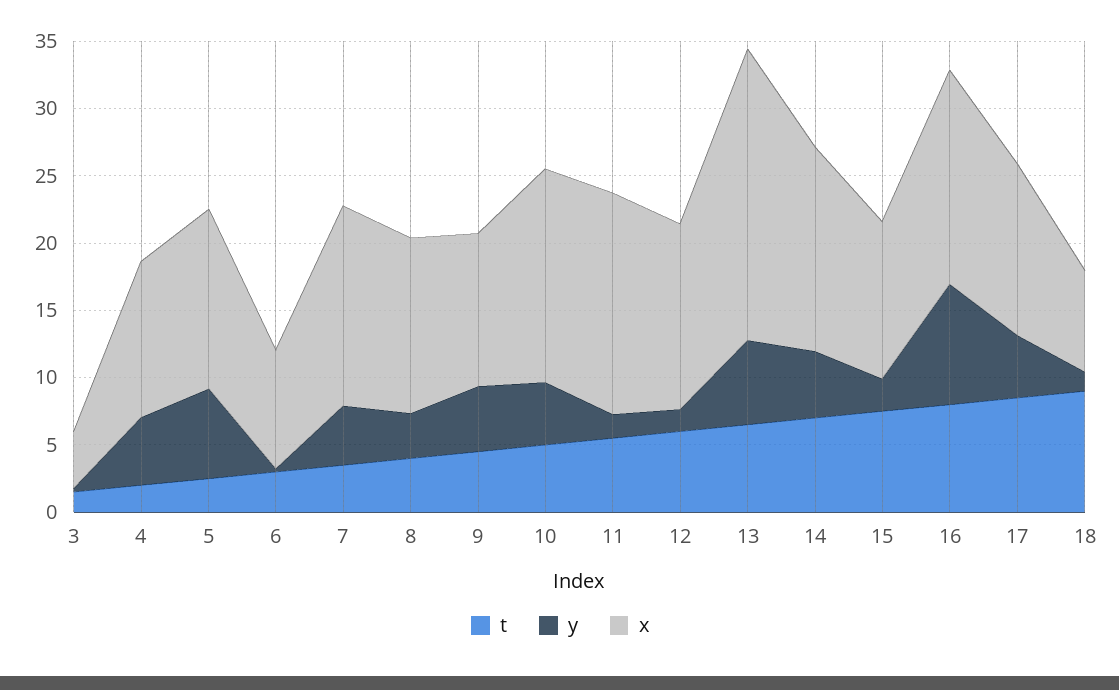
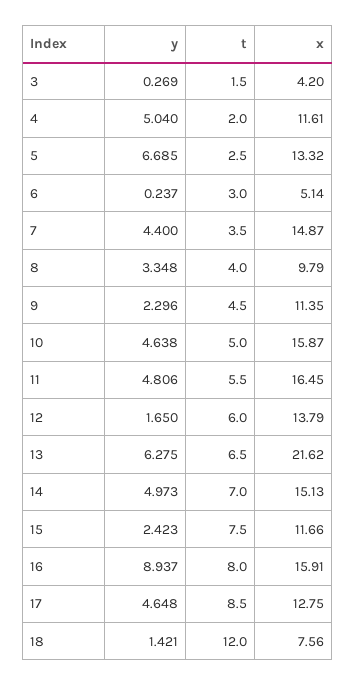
  {
    "t": {
      "3": 1.5,
      "4": 2,
      "5": 2.5,
      "6": 3,
      "7": 3.5,
      "8": 4,
      "9": 4.5,
      "10": 5,
      "11": 5.5,
      "12": 6,
      "13": 6.5,
      "14": 7,
      "15": 7.5,
      "16": 8,
      "17": 8.5,
-     "18": 9
+     "18": 12
    },
    "y": {
      "3": 0.269,
      "4": 5.04,
      "5": 6.685,
      "6": 0.237,
      "7": 4.4,
      "8": 3.348,
-     "9": 5,
+     "9": 2.296,
      "10": 4.638,
-     "11": 2,
+     "11": 4.806,
      "12": 1.65,
      "13": 6.275,
      "14": 4.973,
      "15": 2.423,
      "16": 8.937,
      "17": 4.648,
      "18": 1.421
    },
    "x": {
      "3": 4.2,
      "4": 11.61,
      "5": 13.32,
-     "6": 9,
+     "6": 5.14,
      "7": 14.87,
-     "8": 13,
+     "8": 9.79,
      "9": 11.35,
      "10": 15.87,
      "11": 16.45,
      "12": 13.79,
      "13": 21.62,
      "14": 15.13,
      "15": 11.66,
      "16": 15.91,
      "17": 12.75,
      "18": 7.56
    }
  }

